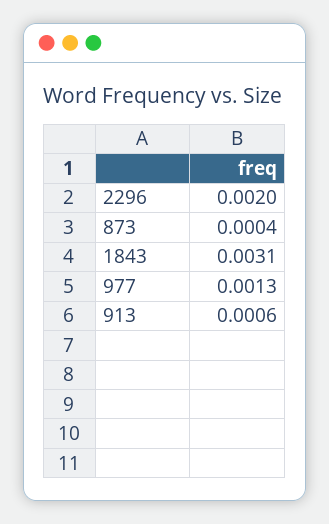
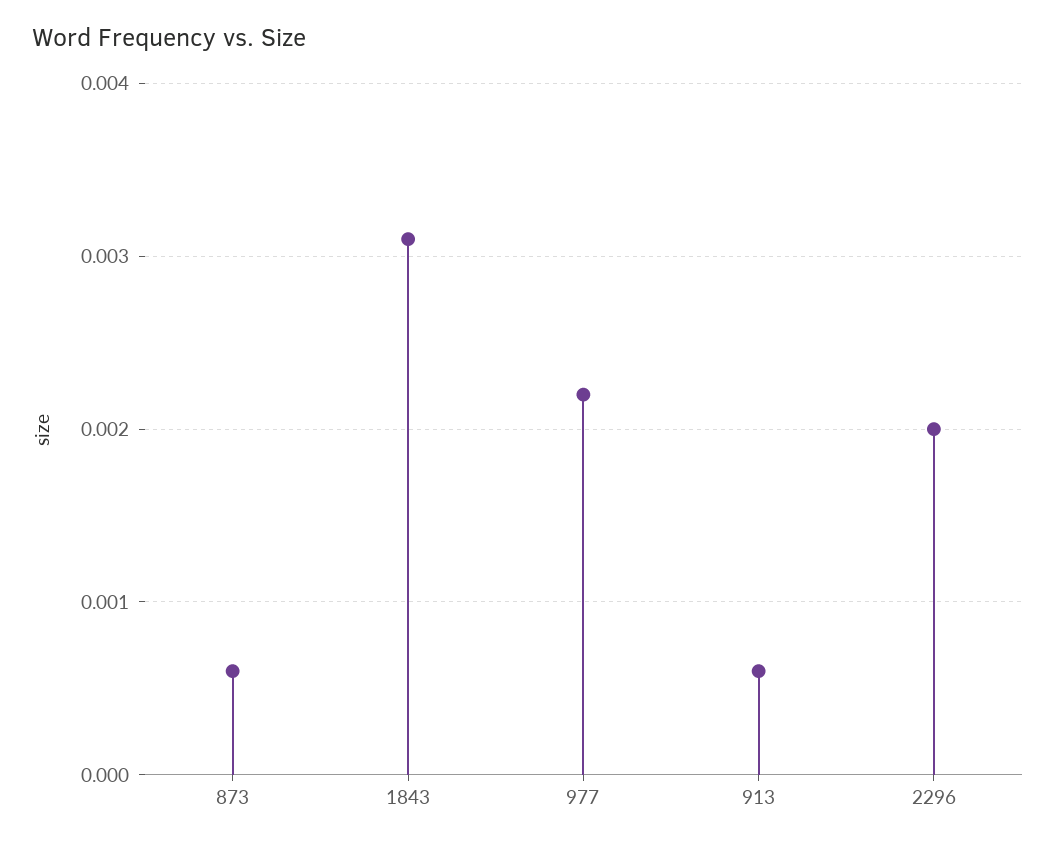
  {
    "2296": 0.002,
-   "873": 0.0004,
+   "873": 0.0006,
    "1843": 0.0031,
-   "977": 0.0013,
+   "977": 0.0022,
    "913": 0.0006
  }

